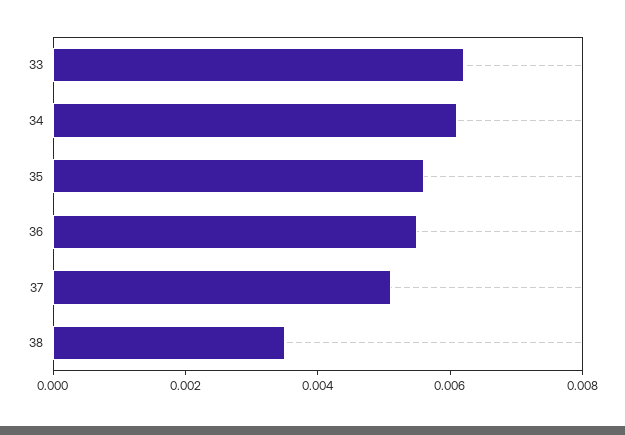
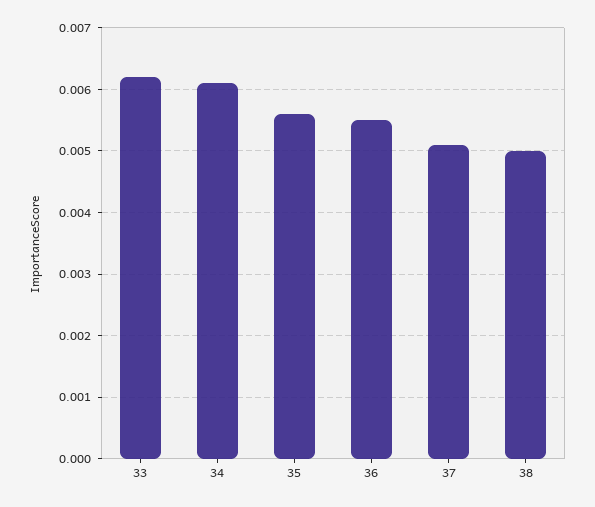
  {
    "33": 0.0062,
    "34": 0.0061,
    "35": 0.0056,
    "36": 0.0055,
    "37": 0.0051,
-   "38": 0.0035
+   "38": 0.005
  }

